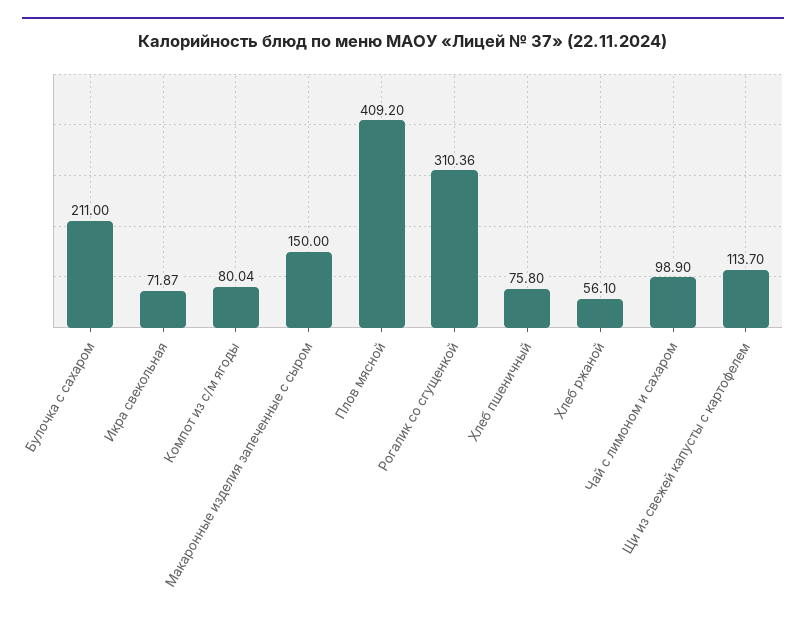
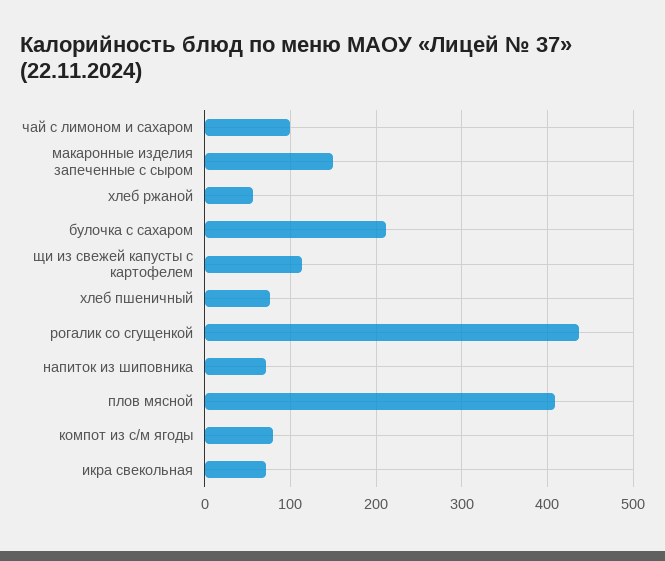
  {
    "Булочка с сахаром": 211,
    "Икра свекольная": 71.87,
    "Компот из с/м ягоды": 80.04,
    "Макаронные изделия запеченные с сыром": 150,
    "Плов мясной": 409.2,
-   "Рогалик со сгущенкой": 310.36,
+   "Рогалик со сгущенкой": 440,
    "Хлеб пшеничный": 75.8,
    "Хлеб ржаной": 56.1,
    "Чай с лимоном и сахаром": 98.9,
-   "Щи из свежей капусты с картофелем": 113.7
+   "Щи из свежей капусты с картофелем": 113.7,
+   "напиток из шиповника": 70
  }

